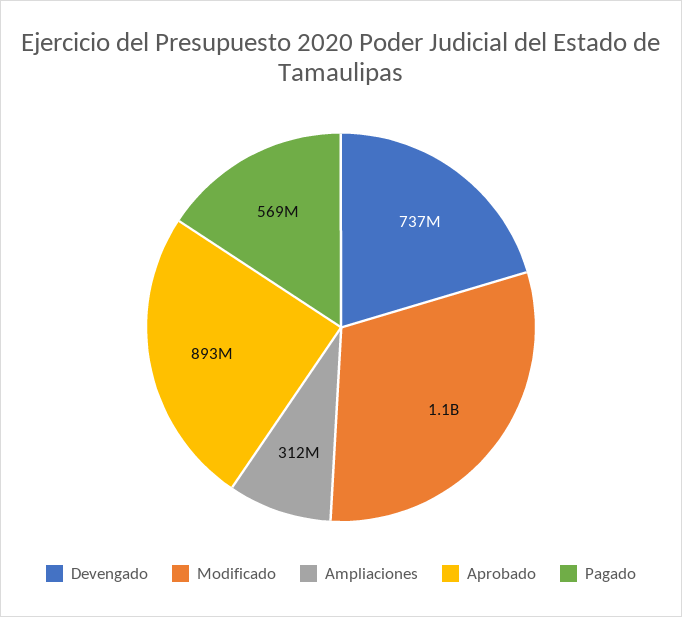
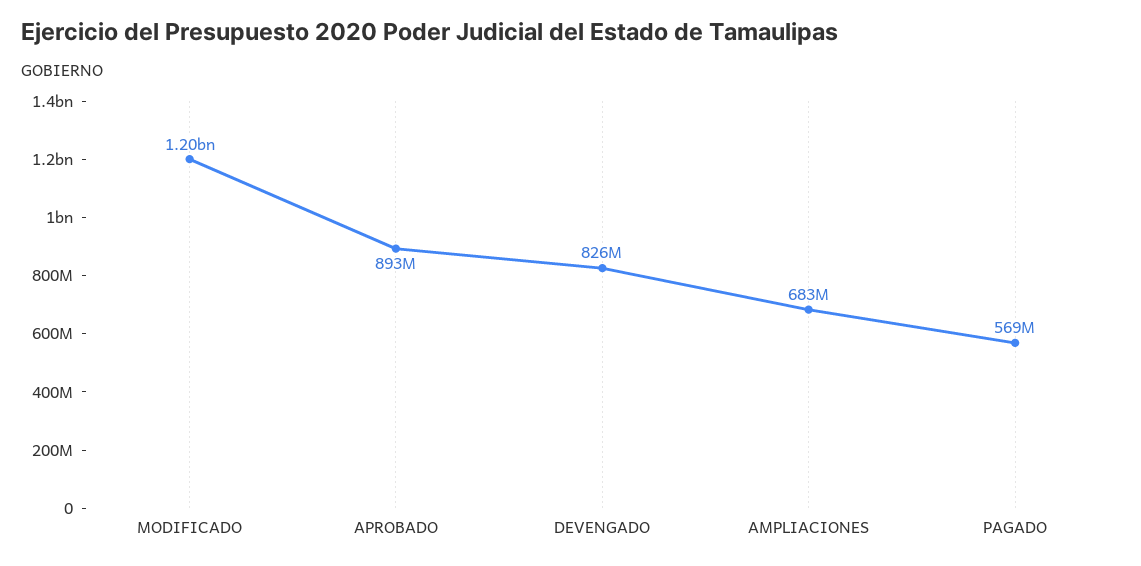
  {
-   "Devengado": 737000000,
+   "Devengado": 826000000,
-   "Modificado": 1100000000,
+   "Modificado": 1200000000,
-   "Ampliaciones": 312000000,
+   "Ampliaciones": 683000000,
    "Aprobado": 893000000,
    "Pagado": 569000000
  }

